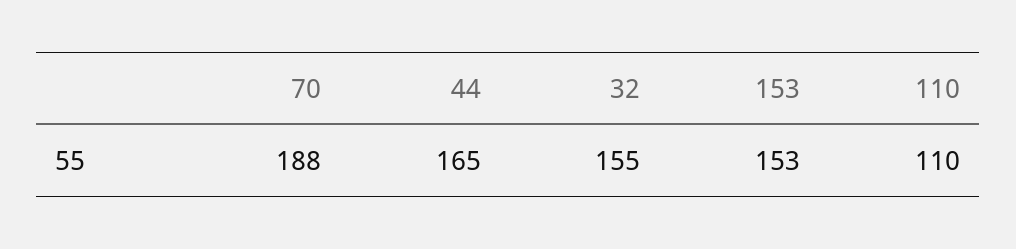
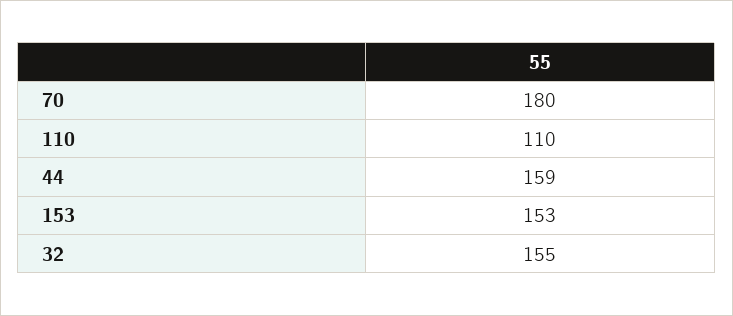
  {
-   "70": 188,
+   "70": 180,
-   "44": 165,
+   "44": 159,
    "32": 155,
    "153": 153,
    "110": 110
  }

